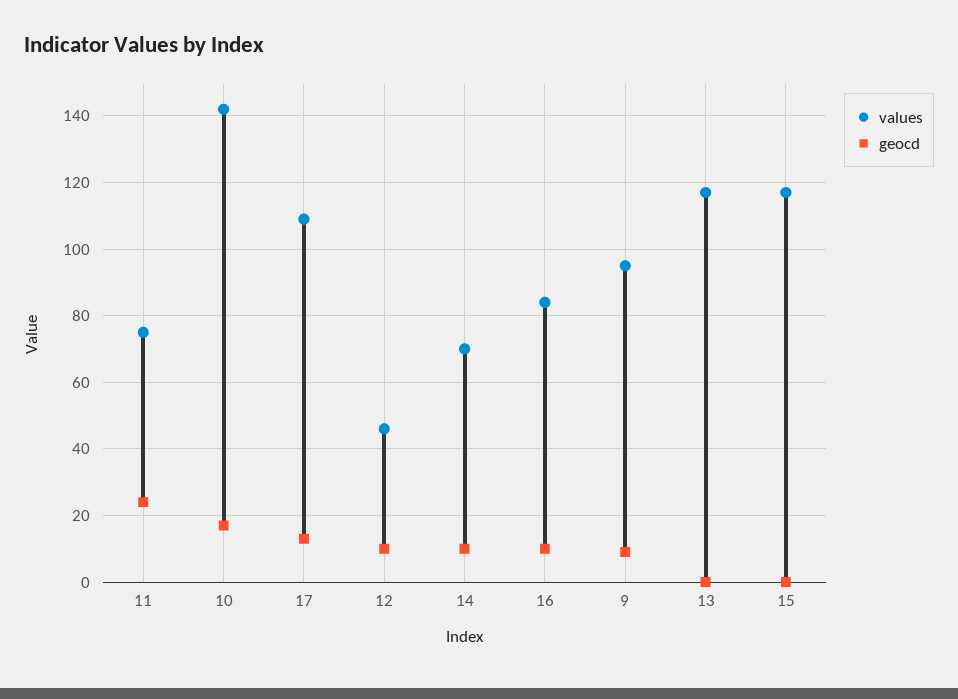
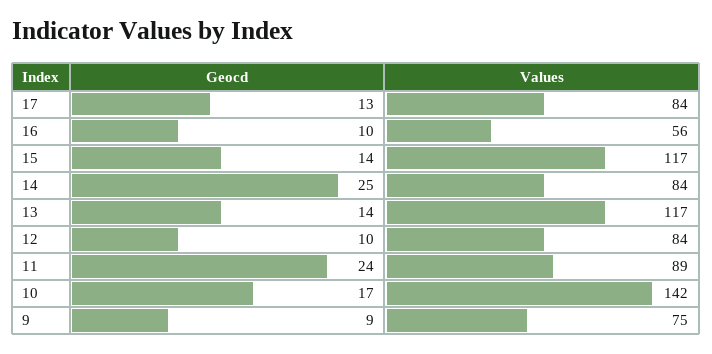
  {
    "values": {
-     "11": 75,
+     "11": 89,
      "10": 142,
-     "17": 110,
+     "17": 84,
-     "12": 45,
+     "12": 84,
-     "14": 70,
+     "14": 84,
-     "16": 85,
+     "16": 56,
-     "9": 95,
+     "9": 75,
      "13": 117,
      "15": 117
    },
    "geocd": {
      "11": 24,
      "10": 17,
      "17": 13,
      "12": 10,
-     "14": 10,
+     "14": 25,
      "16": 10,
      "9": 9,
-     "13": 0,
+     "13": 14,
-     "15": 0
+     "15": 14
    }
  }

